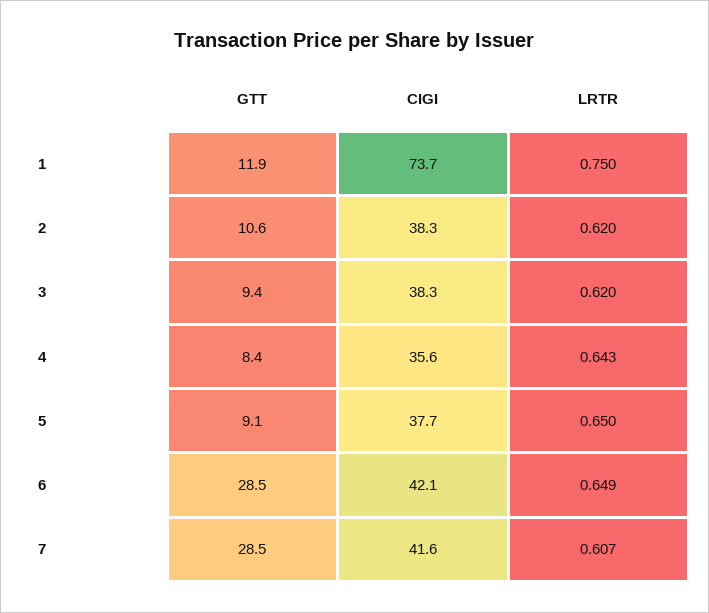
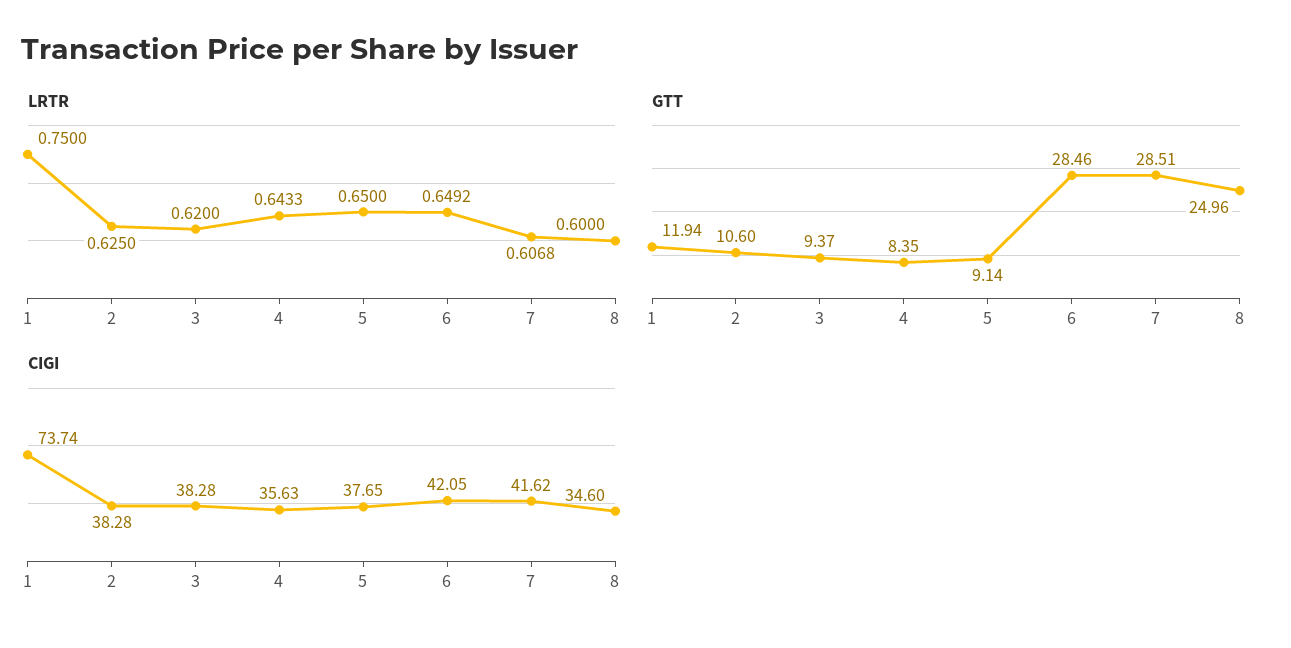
  {
    "GTT": {
      "1": 11.94,
      "2": 10.6,
      "3": 9.37,
      "4": 8.35,
      "5": 9.14,
      "6": 28.46,
-     "7": 28.51
+     "7": 28.51,
+     "8": 24.96
    },
    "CIGI": {
      "1": 73.74,
      "2": 38.28,
      "3": 38.28,
      "4": 35.63,
      "5": 37.65,
      "6": 42.05,
-     "7": 41.62
+     "7": 41.62,
+     "8": 34.6
    },
    "LRTR": {
      "1": 0.75,
-     "2": 0.62,
+     "2": 0.625,
      "3": 0.62,
      "4": 0.6433,
      "5": 0.65,
      "6": 0.6492,
-     "7": 0.6068
+     "7": 0.6068,
+     "8": 0.6
    }
  }

